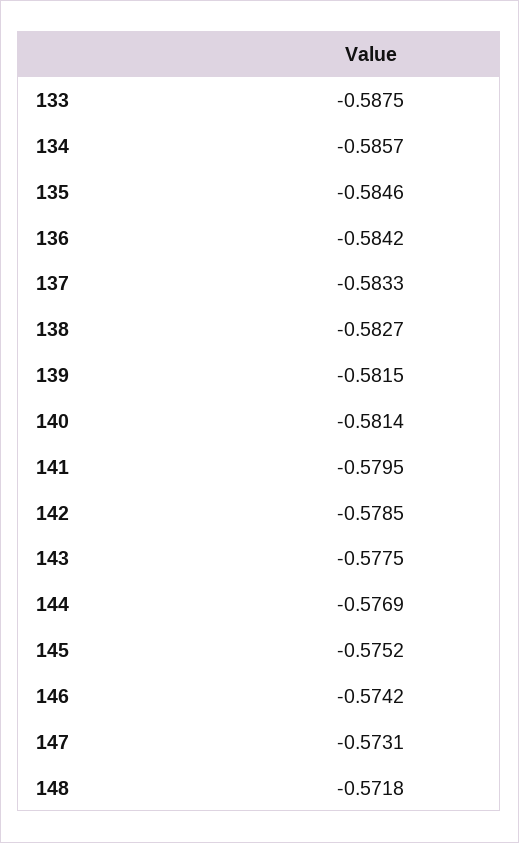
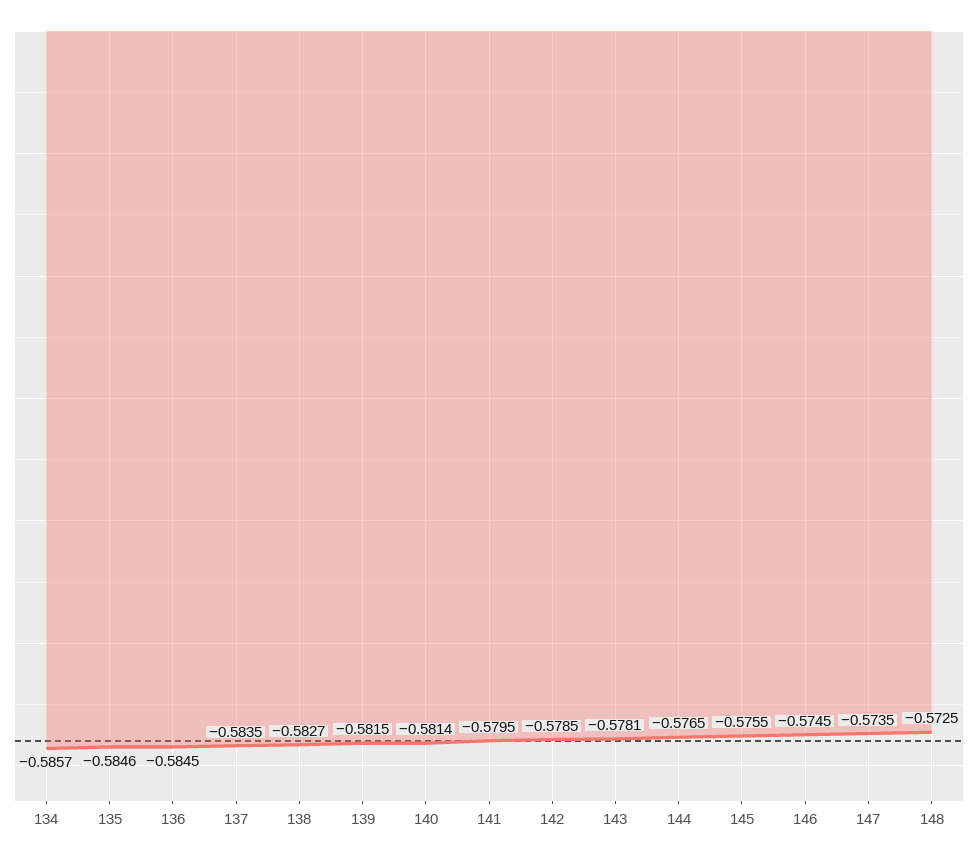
  {
-   "133": -0.5875,
    "134": -0.5857,
    "135": -0.5846,
-   "136": -0.5842,
+   "136": -0.5845,
-   "137": -0.5833,
+   "137": -0.5835,
    "138": -0.5827,
    "139": -0.5815,
    "140": -0.5814,
    "141": -0.5795,
    "142": -0.5785,
-   "143": -0.5775,
+   "143": -0.5781,
-   "144": -0.5769,
+   "144": -0.5765,
-   "145": -0.5752,
+   "145": -0.5755,
-   "146": -0.5742,
+   "146": -0.5745,
-   "147": -0.5731,
+   "147": -0.5735,
-   "148": -0.5718
+   "148": -0.5725
  }

